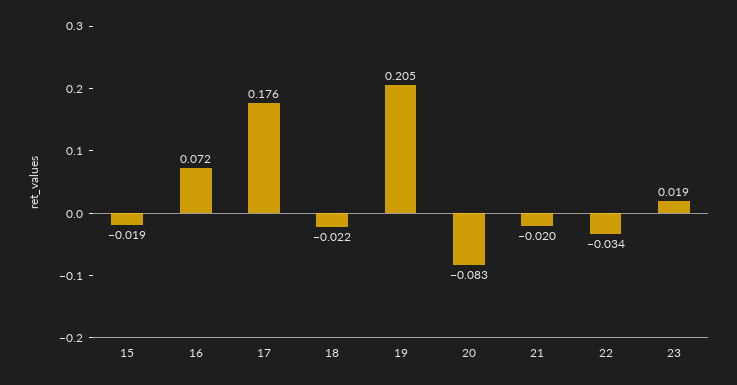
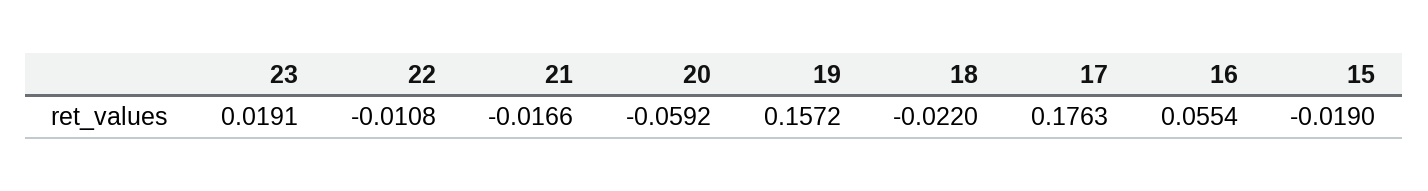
  {
    "15": -0.019,
-   "16": 0.072,
+   "16": 0.0554,
    "17": 0.1763,
    "18": -0.022,
-   "19": 0.205,
+   "19": 0.1572,
-   "20": -0.083,
+   "20": -0.0592,
-   "21": -0.02,
+   "21": -0.0166,
-   "22": -0.034,
+   "22": -0.0108,
    "23": 0.0191
  }

